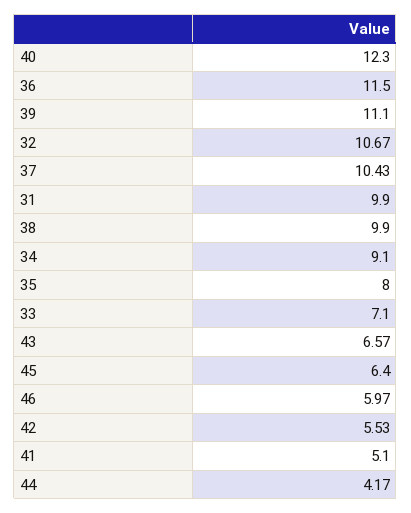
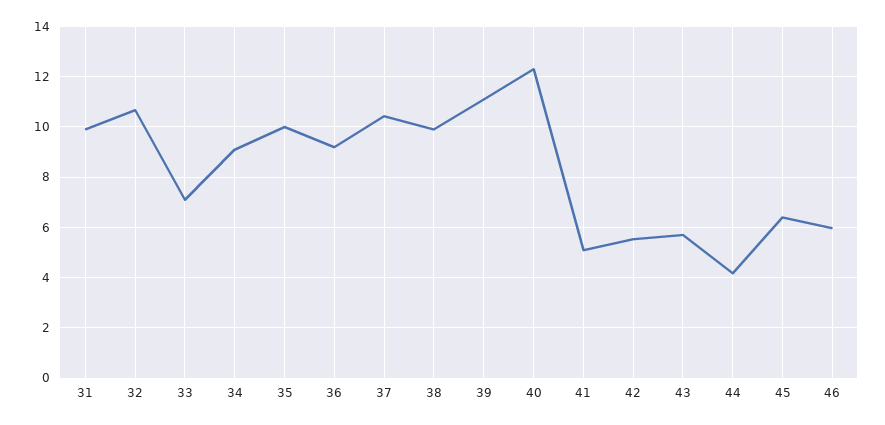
  {
    "40": 12.3,
-   "36": 11.5,
+   "36": 9.25,
    "39": 11.1,
    "32": 10.67,
    "37": 10.43,
    "31": 9.9,
    "38": 9.9,
    "34": 9.1,
-   "35": 8,
+   "35": 10,
    "33": 7.1,
-   "43": 6.57,
+   "43": 5.75,
    "45": 6.4,
    "46": 5.97,
    "42": 5.53,
    "41": 5.1,
    "44": 4.17
  }

